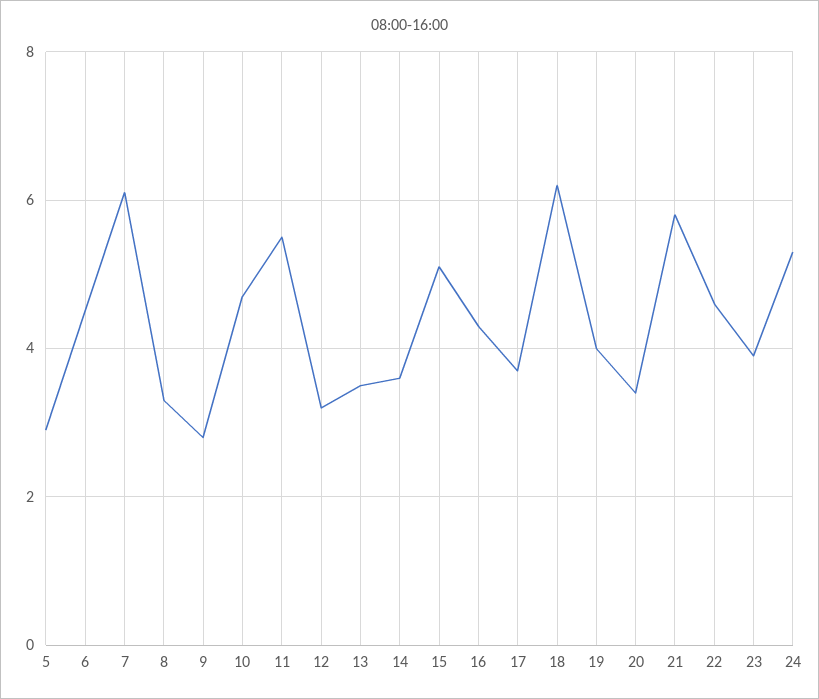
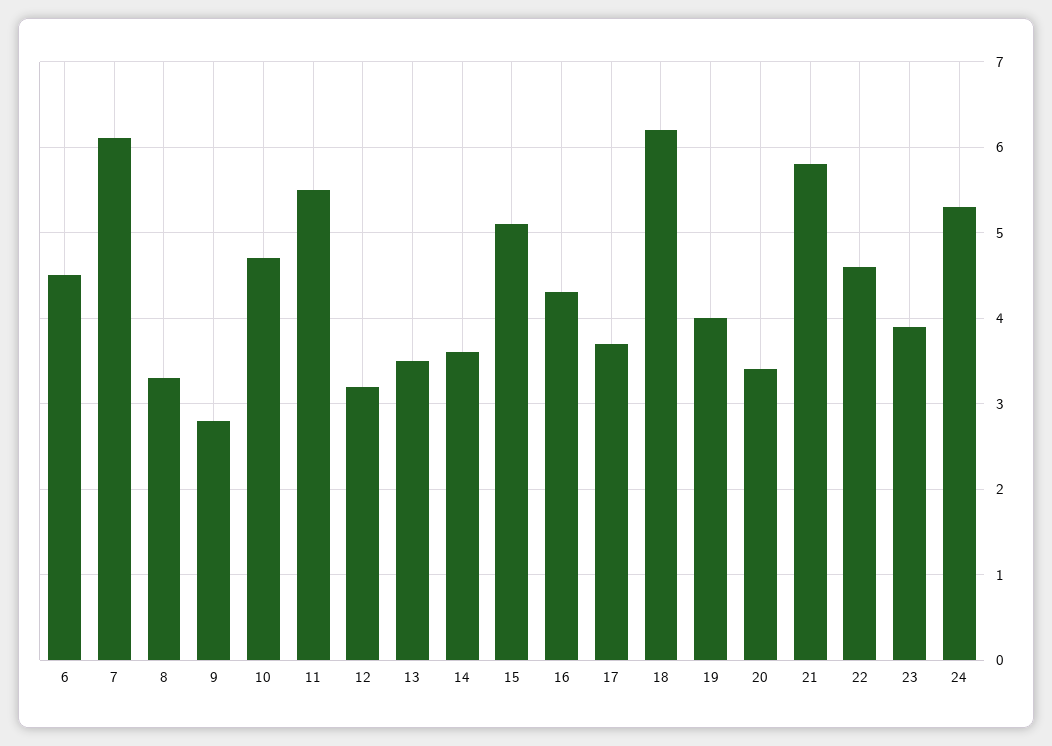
  {
-   "5": 3,
    "6": 4.5,
    "7": 6.1,
    "8": 3.3,
    "9": 2.8,
    "10": 4.7,
    "11": 5.5,
    "12": 3.2,
    "13": 3.5,
    "14": 3.6,
    "15": 5.1,
    "16": 4.3,
    "17": 3.7,
    "18": 6.2,
    "19": 4,
    "20": 3.4,
    "21": 5.8,
    "22": 4.6,
    "23": 3.9,
    "24": 5.3
  }

